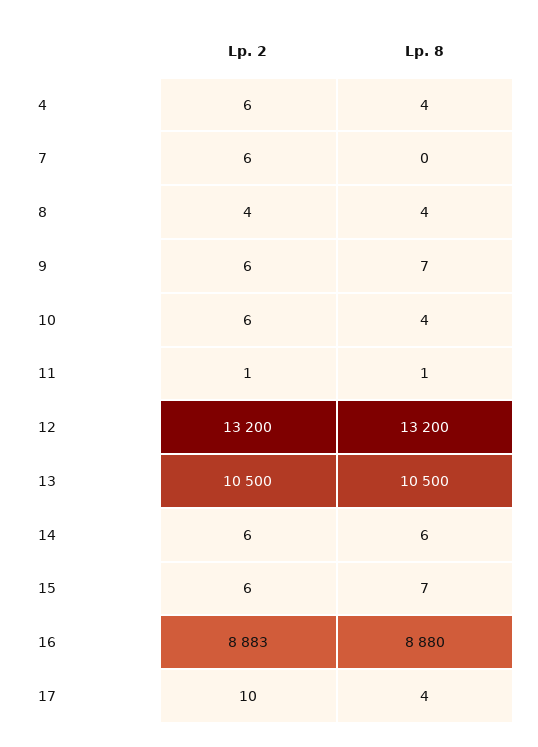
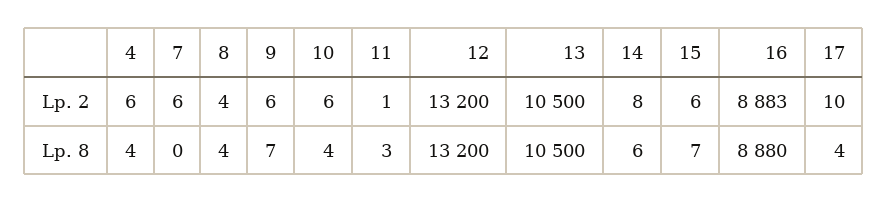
  {
    "Lp. 2": {
      "4": 6,
      "7": 6,
      "8": 4,
      "9": 6,
      "10": 6,
      "11": 1,
      "12": 13200,
      "13": 10500,
-     "14": 6,
+     "14": 8,
      "15": 6,
      "16": 8883,
      "17": 10
    },
    "Lp. 8": {
      "4": 4,
      "7": 0,
      "8": 4,
      "9": 7,
      "10": 4,
-     "11": 1,
+     "11": 3,
      "12": 13200,
      "13": 10500,
      "14": 6,
      "15": 7,
      "16": 8880,
      "17": 4
    }
  }

